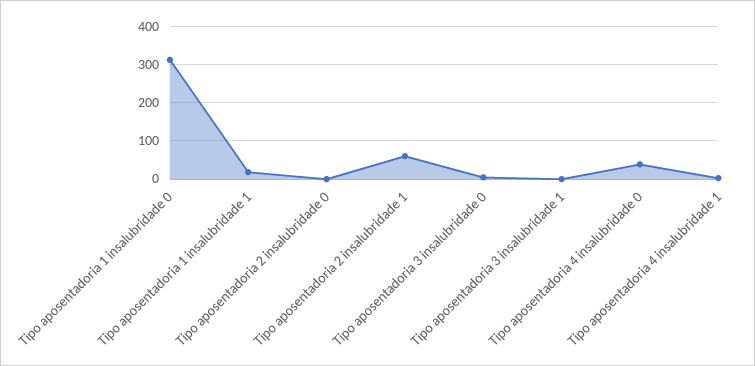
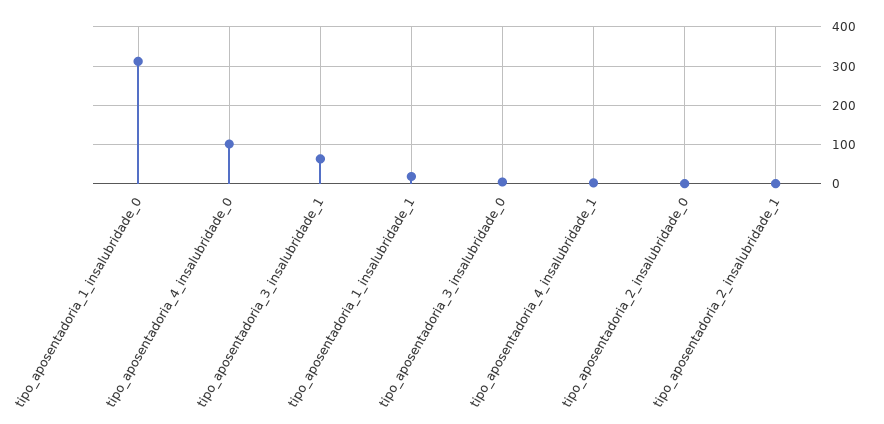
  {
    "Tipo aposentadoria 1 insalubridade 0": 320,
    "Tipo aposentadoria 1 insalubridade 1": 20,
    "Tipo aposentadoria 2 insalubridade 0": 0,
-   "Tipo aposentadoria 2 insalubridade 1": 60,
+   "Tipo aposentadoria 2 insalubridade 1": 0,
    "Tipo aposentadoria 3 insalubridade 0": 0,
-   "Tipo aposentadoria 3 insalubridade 1": 0,
+   "Tipo aposentadoria 3 insalubridade 1": 60,
-   "Tipo aposentadoria 4 insalubridade 0": 40,
+   "Tipo aposentadoria 4 insalubridade 0": 100,
    "Tipo aposentadoria 4 insalubridade 1": 0
  }

